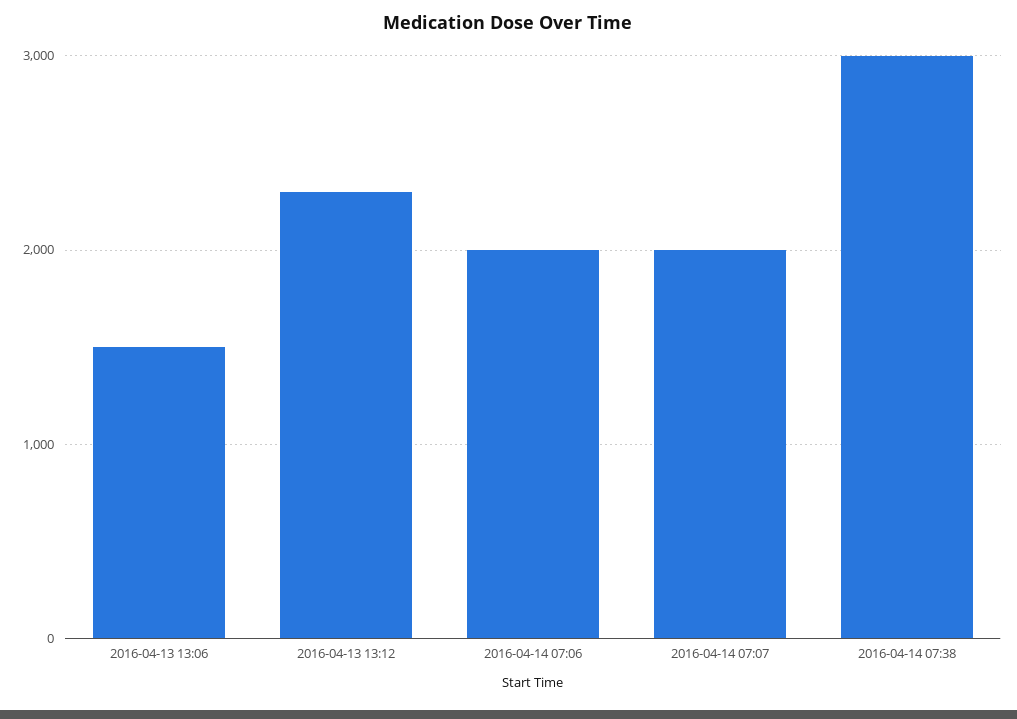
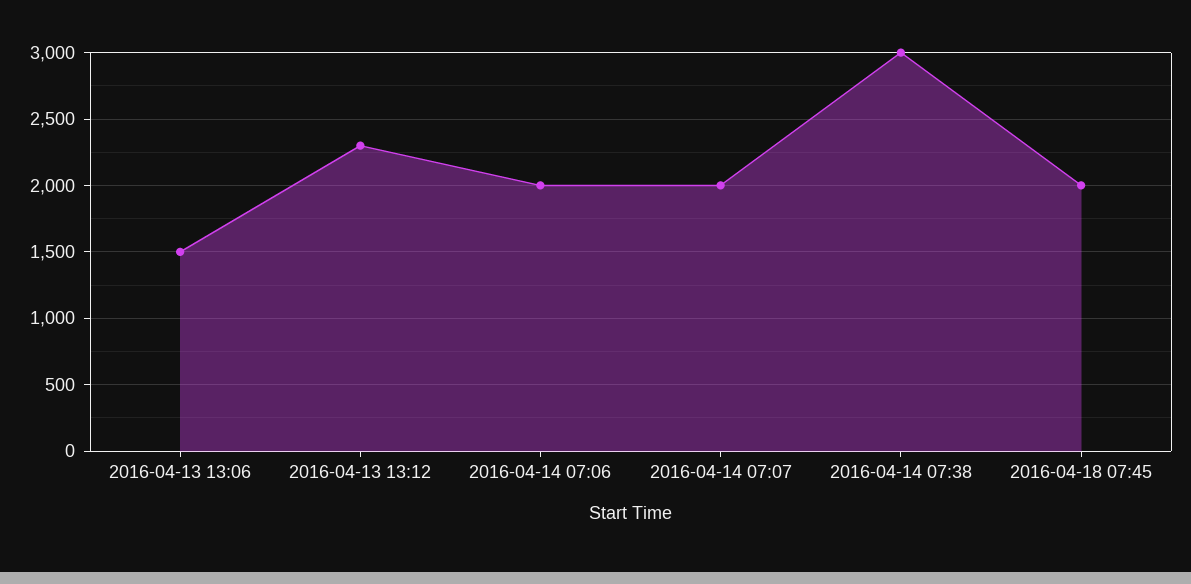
  {
    "2016-04-13 13:06": 1500,
    "2016-04-13 13:12": 2300,
    "2016-04-14 07:06": 2000,
    "2016-04-14 07:07": 2000,
-   "2016-04-14 07:38": 3000
+   "2016-04-14 07:38": 3000,
+   "2016-04-18 07:45": 2000
  }

